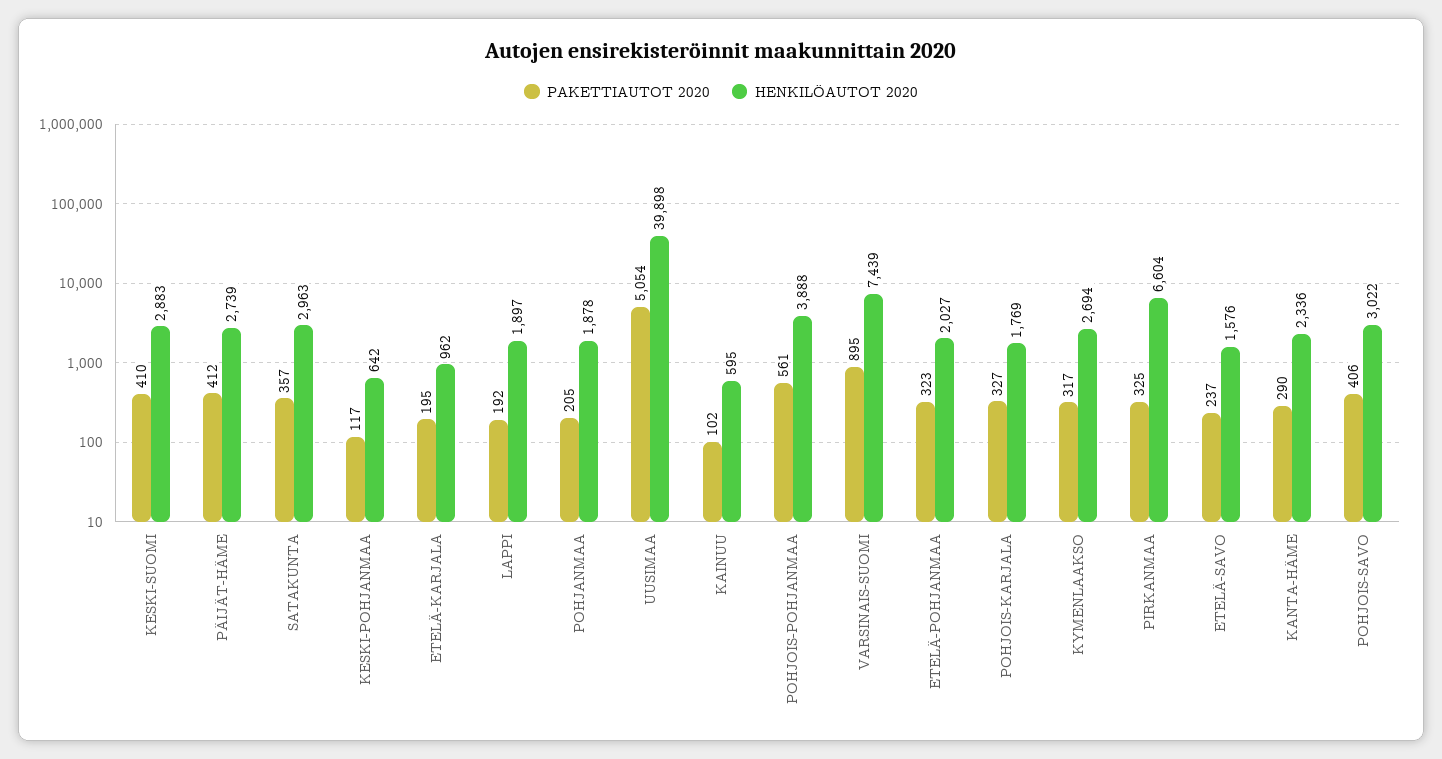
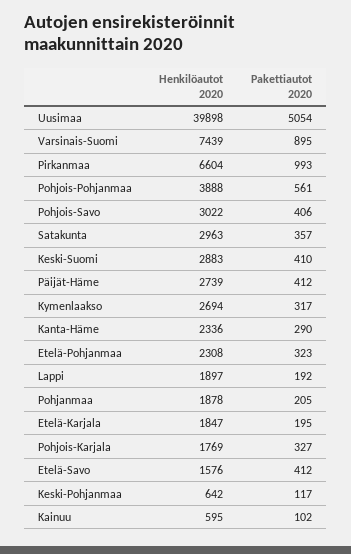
  {
    "PAKETTIAUTOT 2020": {
      "KESKI-SUOMI": 410,
      "PÄIJÄT-HÄME": 412,
      "SATAKUNTA": 357,
      "KESKI-POHJANMAA": 117,
      "ETELÄ-KARJALA": 195,
      "LAPPI": 192,
      "POHJANMAA": 205,
      "UUSIMAA": 5054,
      "KAINUU": 102,
      "POHJOIS-POHJANMAA": 561,
      "VARSINAIS-SUOMI": 895,
      "ETELÄ-POHJANMAA": 323,
      "POHJOIS-KARJALA": 327,
      "KYMENLAAKSO": 317,
-     "PIRKANMAA": 325,
+     "PIRKANMAA": 993,
-     "ETELÄ-SAVO": 237,
+     "ETELÄ-SAVO": 412,
      "KANTA-HÄME": 290,
      "POHJOIS-SAVO": 406
    },
    "HENKILÖAUTOT 2020": {
      "KESKI-SUOMI": 2883,
      "PÄIJÄT-HÄME": 2739,
      "SATAKUNTA": 2963,
      "KESKI-POHJANMAA": 642,
-     "ETELÄ-KARJALA": 962,
+     "ETELÄ-KARJALA": 1847,
      "LAPPI": 1897,
      "POHJANMAA": 1878,
      "UUSIMAA": 39898,
      "KAINUU": 595,
      "POHJOIS-POHJANMAA": 3888,
      "VARSINAIS-SUOMI": 7439,
-     "ETELÄ-POHJANMAA": 2027,
+     "ETELÄ-POHJANMAA": 2308,
      "POHJOIS-KARJALA": 1769,
      "KYMENLAAKSO": 2694,
      "PIRKANMAA": 6604,
      "ETELÄ-SAVO": 1576,
      "KANTA-HÄME": 2336,
      "POHJOIS-SAVO": 3022
    }
  }

